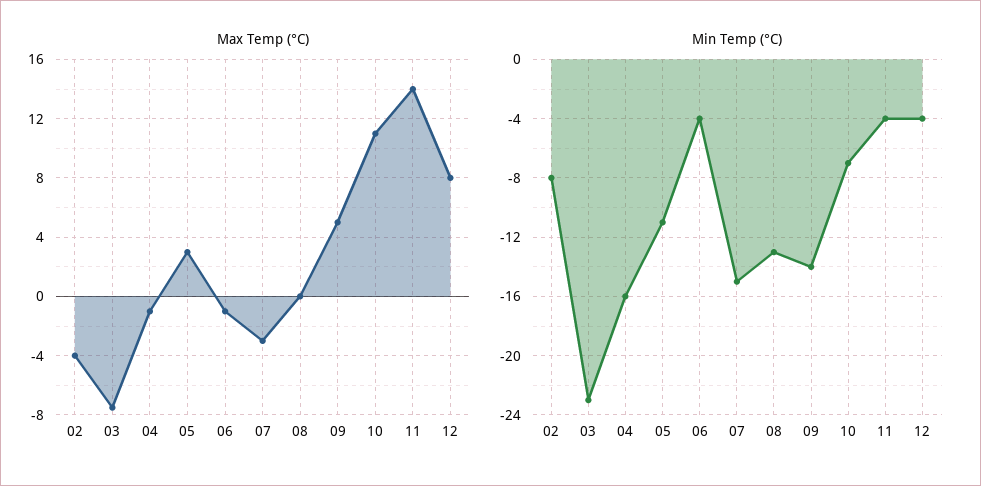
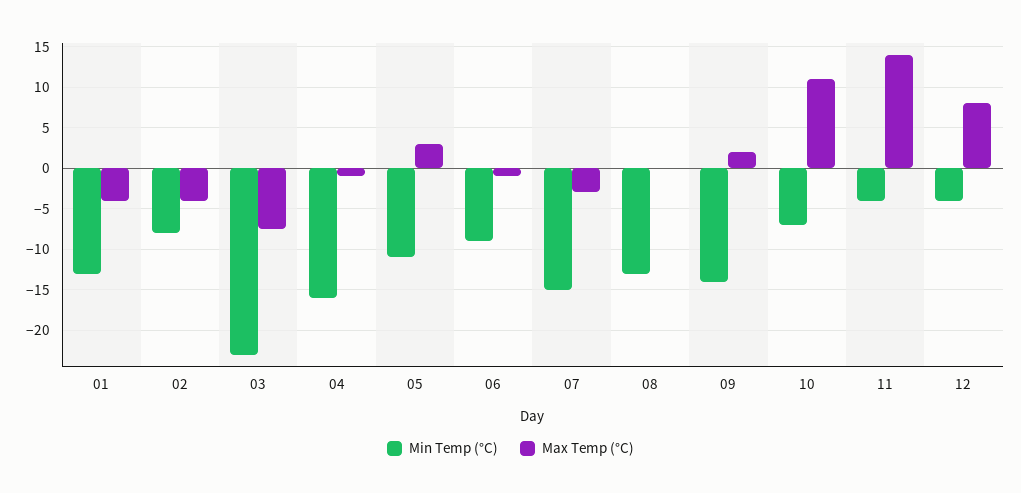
  {
    "Max Temp (°C)": {
      "02": -4,
      "03": -7.5,
      "04": -1,
      "05": 3,
      "06": -1,
      "07": -3,
      "08": 0,
-     "09": 5,
+     "09": 2,
      "10": 11,
      "11": 14,
-     "12": 8
+     "12": 8,
+     "01": -4
    },
    "Min Temp (°C)": {
      "02": -8,
      "03": -23,
      "04": -16,
      "05": -11,
-     "06": -4,
+     "06": -9,
      "07": -15,
      "08": -13,
      "09": -14,
      "10": -7,
      "11": -4,
-     "12": -4
+     "12": -4,
+     "01": -13
    }
  }

